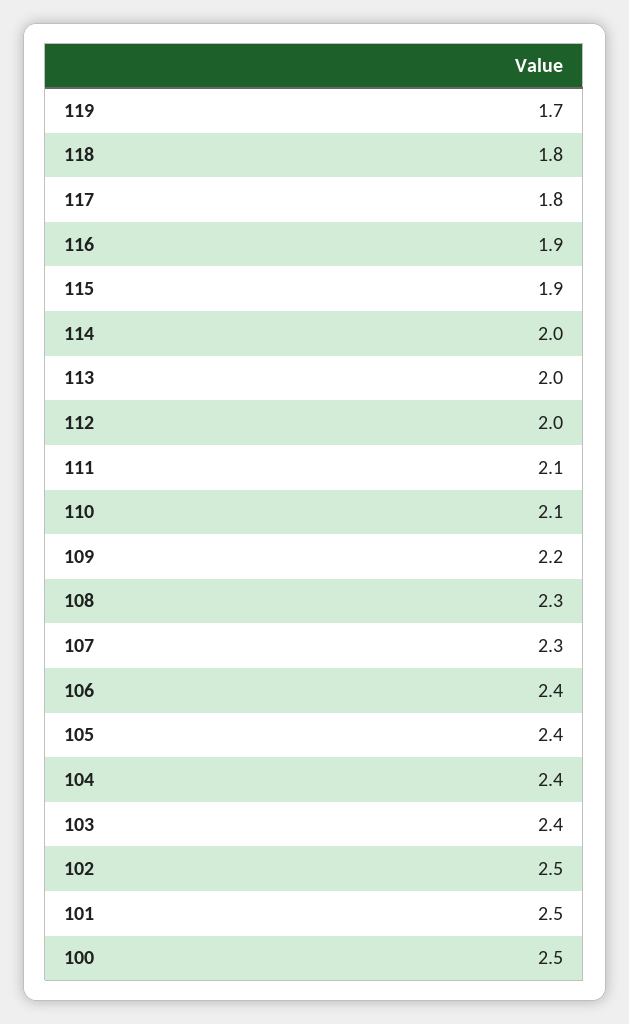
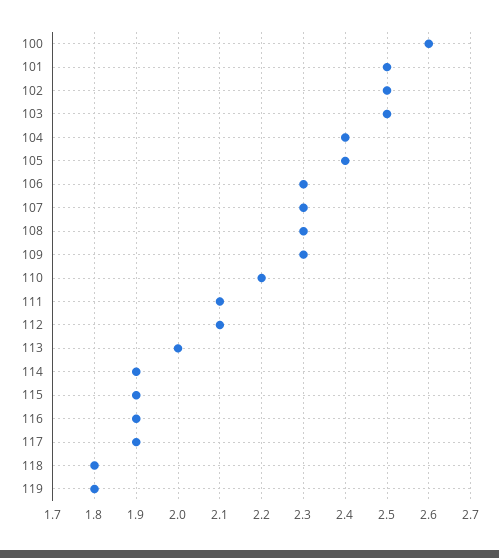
  {
-   "119": 1.7,
+   "119": 1.8,
    "118": 1.8,
-   "117": 1.8,
+   "117": 1.9,
    "116": 1.9,
    "115": 1.9,
-   "114": 2,
+   "114": 1.9,
    "113": 2,
-   "112": 2,
+   "112": 2.1,
    "111": 2.1,
-   "110": 2.1,
+   "110": 2.2,
-   "109": 2.2,
+   "109": 2.3,
    "108": 2.3,
    "107": 2.3,
-   "106": 2.4,
+   "106": 2.3,
    "105": 2.4,
    "104": 2.4,
-   "103": 2.4,
+   "103": 2.5,
    "102": 2.5,
    "101": 2.5,
-   "100": 2.5
+   "100": 2.6
  }

